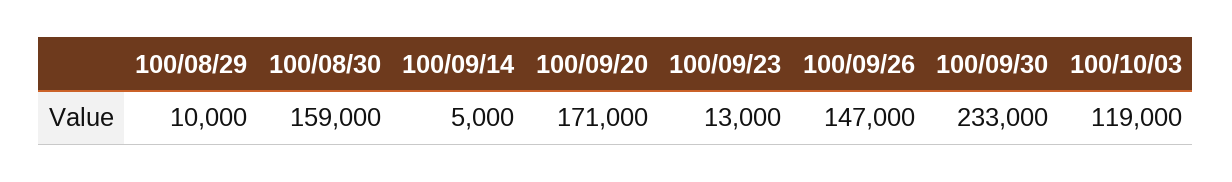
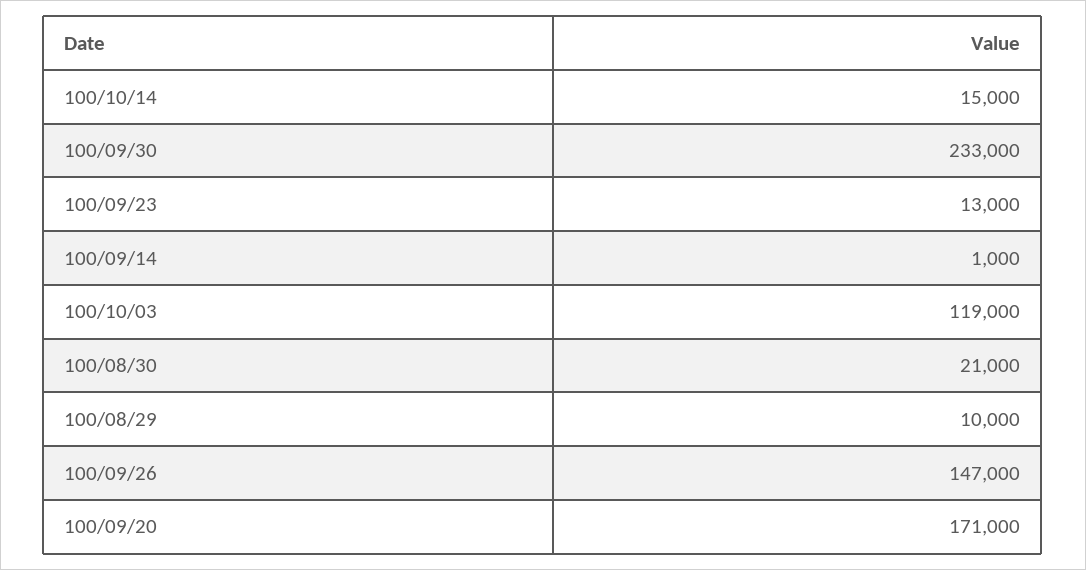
  {
    "100/08/29": 10000,
-   "100/08/30": 159000,
+   "100/08/30": 21000,
-   "100/09/14": 5000,
+   "100/09/14": 1000,
    "100/09/20": 171000,
    "100/09/23": 13000,
    "100/09/26": 147000,
    "100/09/30": 233000,
-   "100/10/03": 119000
+   "100/10/03": 119000,
+   "100/10/14": 15000
  }

